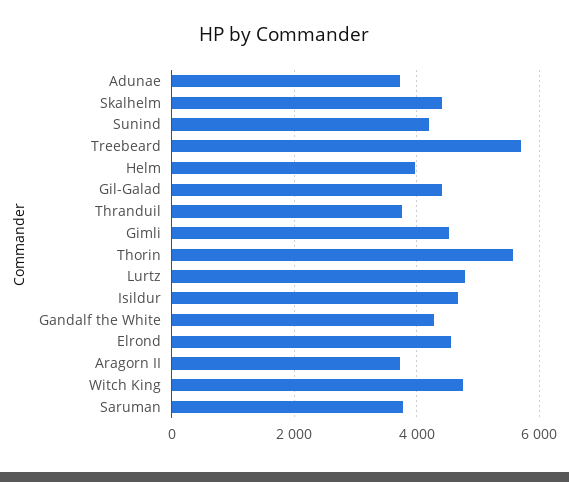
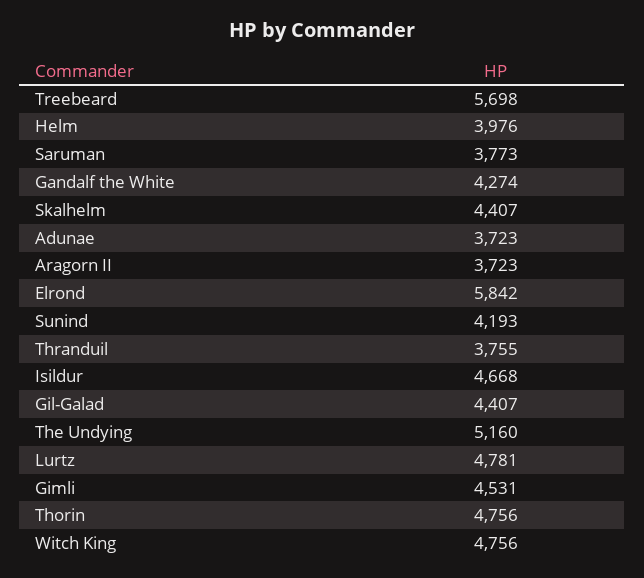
  {
    "Adunae": 3723,
    "Skalhelm": 4407,
    "Sunind": 4193,
    "Treebeard": 5698,
    "Helm": 3976,
    "Gil-Galad": 4407,
    "Thranduil": 3755,
    "Gimli": 4531,
-   "Thorin": 5600,
+   "Thorin": 4756,
    "Lurtz": 4781,
    "Isildur": 4668,
    "Gandalf the White": 4274,
-   "Elrond": 4600,
+   "Elrond": 5842,
    "Aragorn II": 3723,
    "Witch King": 4756,
-   "Saruman": 3773
+   "Saruman": 3773,
+   "The Undying": 5160
  }

